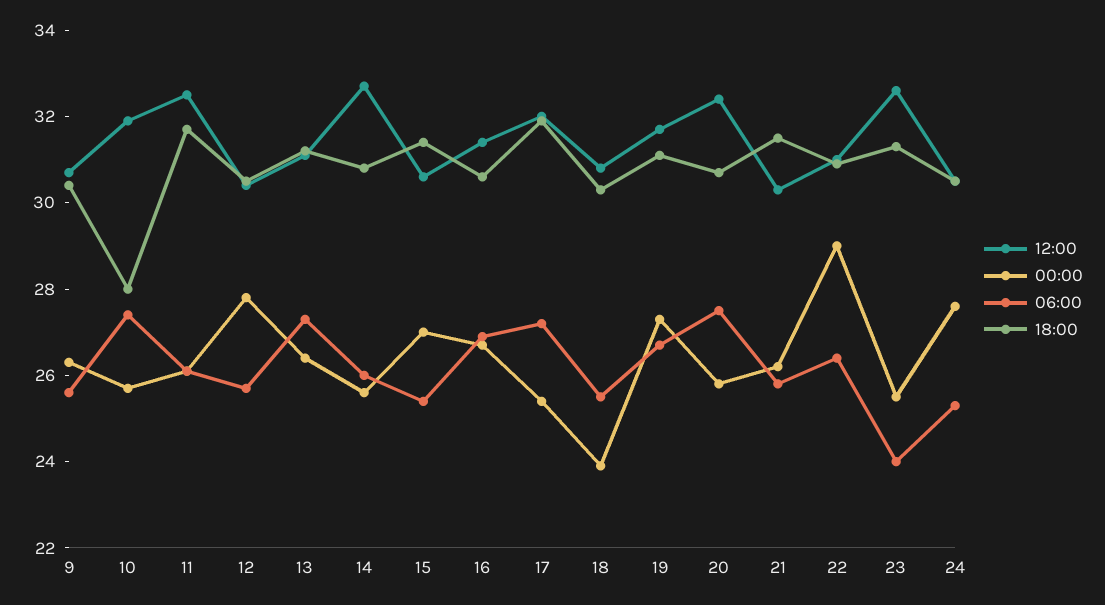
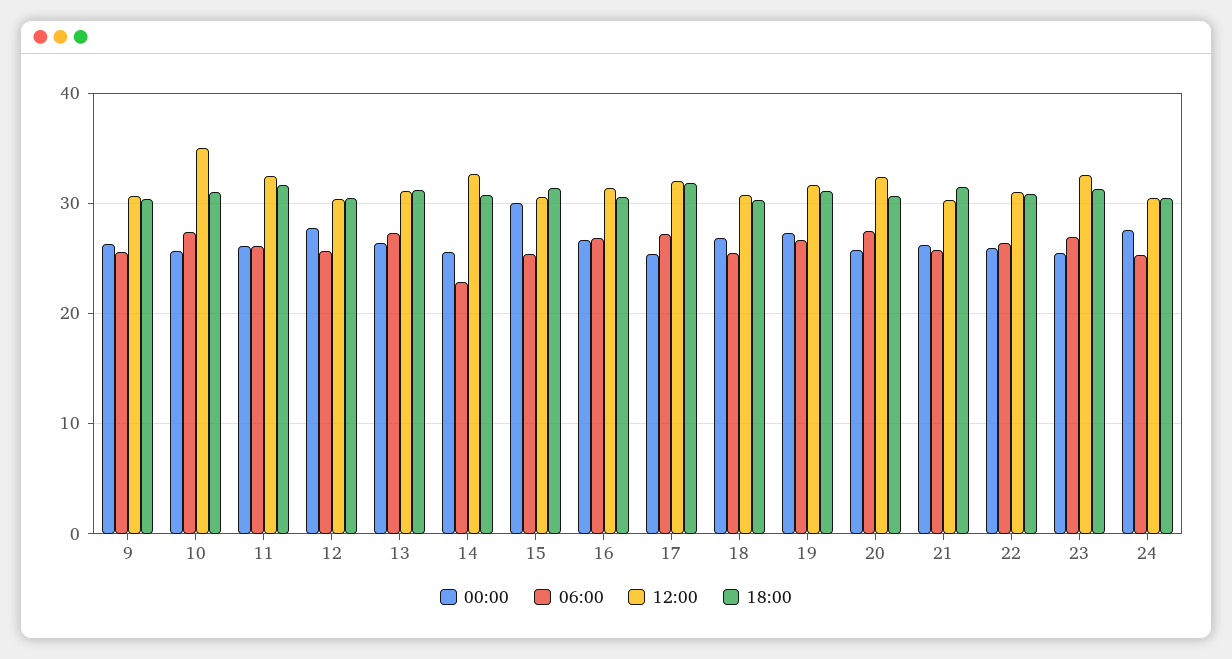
  {
    "12:00": {
      "9": 30.5,
-     "10": 32,
+     "10": 35,
      "11": 32.5,
      "12": 30.5,
      "13": 31,
      "14": 32.5,
      "15": 30.5,
      "16": 31.5,
      "17": 32,
      "18": 31,
      "19": 31.5,
      "20": 32.5,
      "21": 30.5,
      "22": 31,
      "23": 32.5,
      "24": 30.5
    },
    "00:00": {
      "9": 26.5,
      "10": 25.5,
      "11": 26,
      "12": 28,
      "13": 26.5,
      "14": 25.5,
-     "15": 27,
+     "15": 30,
      "16": 26.5,
      "17": 25.5,
-     "18": 24,
+     "18": 27,
      "19": 27.5,
      "20": 26,
      "21": 26,
-     "22": 29,
+     "22": 26,
      "23": 25.5,
      "24": 27.5
    },
    "06:00": {
      "9": 25.5,
      "10": 27.5,
      "11": 26,
      "12": 25.5,
      "13": 27.5,
-     "14": 26,
+     "14": 23,
      "15": 25.5,
      "16": 27,
      "17": 27,
      "18": 25.5,
      "19": 26.5,
      "20": 27.5,
      "21": 26,
      "22": 26.5,
-     "23": 24,
+     "23": 27,
      "24": 25.5
    },
    "18:00": {
      "9": 30.5,
-     "10": 28,
+     "10": 31,
      "11": 31.5,
      "12": 30.5,
      "13": 31,
      "14": 31,
      "15": 31.5,
      "16": 30.5,
      "17": 32,
      "18": 30.5,
      "19": 31,
      "20": 30.5,
      "21": 31.5,
      "22": 31,
      "23": 31.5,
      "24": 30.5
    }
  }

